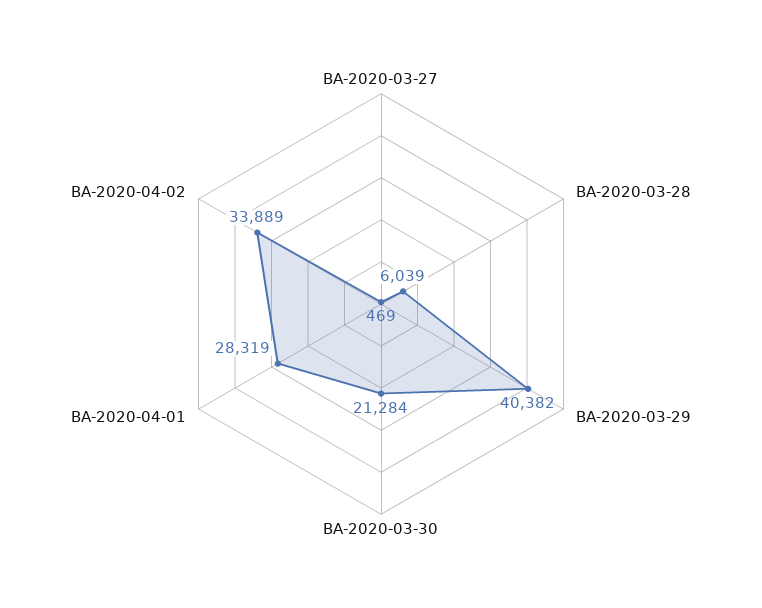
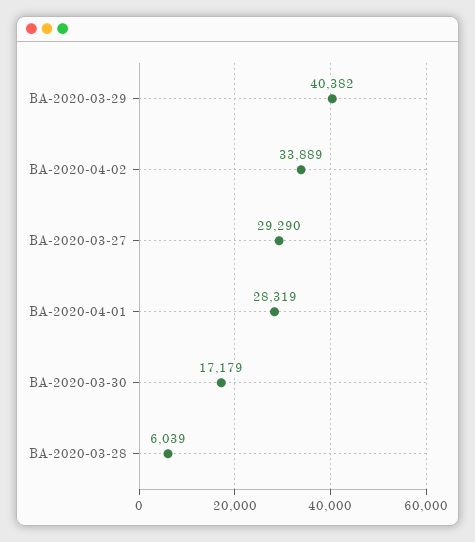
  {
-   "BA-2020-03-27": 469,
+   "BA-2020-03-27": 29290,
    "BA-2020-03-28": 6039,
    "BA-2020-03-29": 40382,
-   "BA-2020-03-30": 21284,
+   "BA-2020-03-30": 17179,
    "BA-2020-04-01": 28319,
    "BA-2020-04-02": 33889
  }

